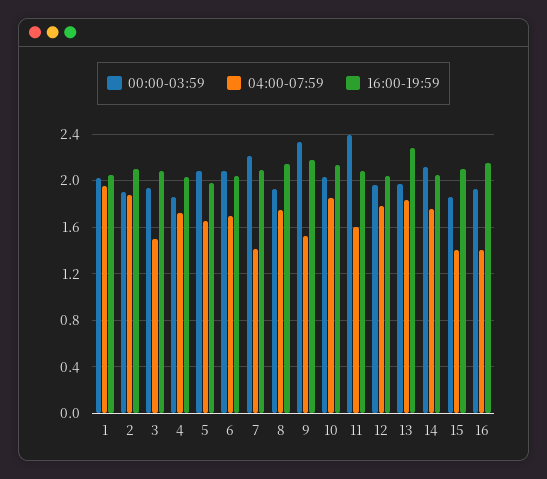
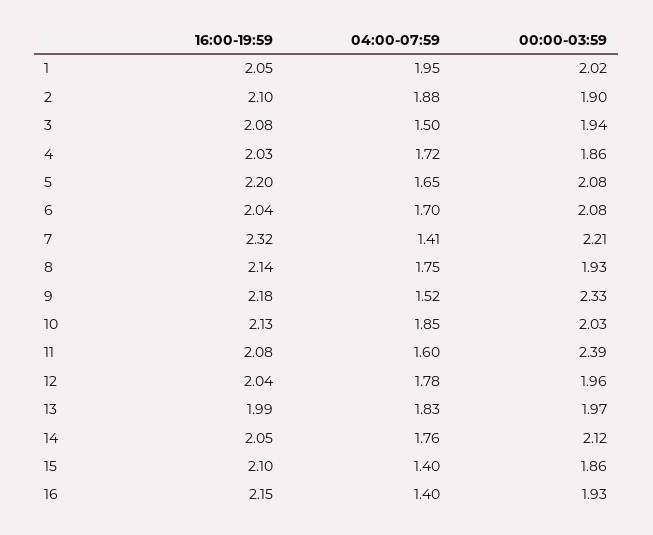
  {
    "00:00-03:59": {
      "1": 2.02,
      "2": 1.9,
      "3": 1.94,
      "4": 1.86,
      "5": 2.08,
      "6": 2.08,
      "7": 2.21,
      "8": 1.93,
      "9": 2.33,
      "10": 2.03,
      "11": 2.39,
      "12": 1.96,
      "13": 1.97,
      "14": 2.12,
      "15": 1.86,
      "16": 1.93
    },
    "04:00-07:59": {
      "1": 1.95,
      "2": 1.88,
      "3": 1.5,
      "4": 1.72,
      "5": 1.65,
      "6": 1.7,
      "7": 1.41,
      "8": 1.75,
      "9": 1.52,
      "10": 1.85,
      "11": 1.6,
      "12": 1.78,
      "13": 1.83,
      "14": 1.76,
      "15": 1.4,
      "16": 1.4
    },
    "16:00-19:59": {
      "1": 2.05,
      "2": 2.1,
      "3": 2.08,
      "4": 2.03,
-     "5": 2,
+     "5": 2.2,
      "6": 2.04,
-     "7": 2.1,
+     "7": 2.32,
      "8": 2.14,
      "9": 2.18,
      "10": 2.13,
      "11": 2.08,
      "12": 2.04,
-     "13": 2.3,
+     "13": 1.99,
      "14": 2.05,
      "15": 2.1,
      "16": 2.15
    }
  }

